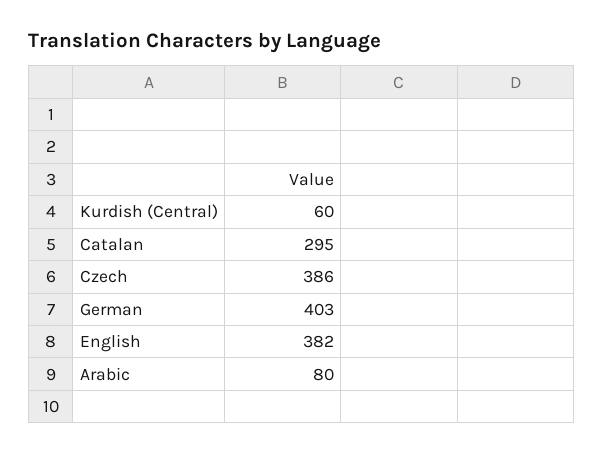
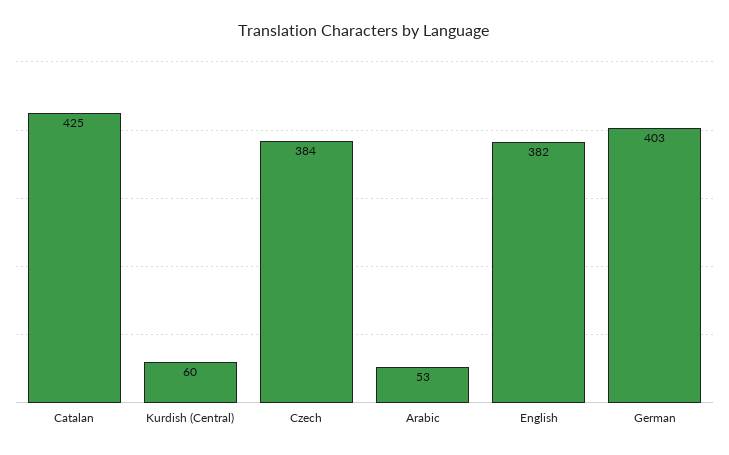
  {
    "Kurdish (Central)": 60,
-   "Catalan": 295,
+   "Catalan": 425,
-   "Czech": 386,
+   "Czech": 384,
    "German": 403,
    "English": 382,
-   "Arabic": 80
+   "Arabic": 53
  }

